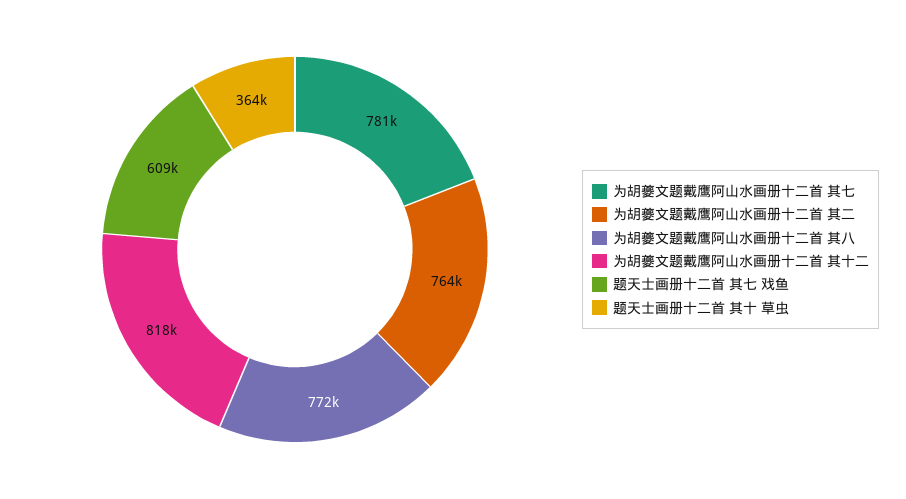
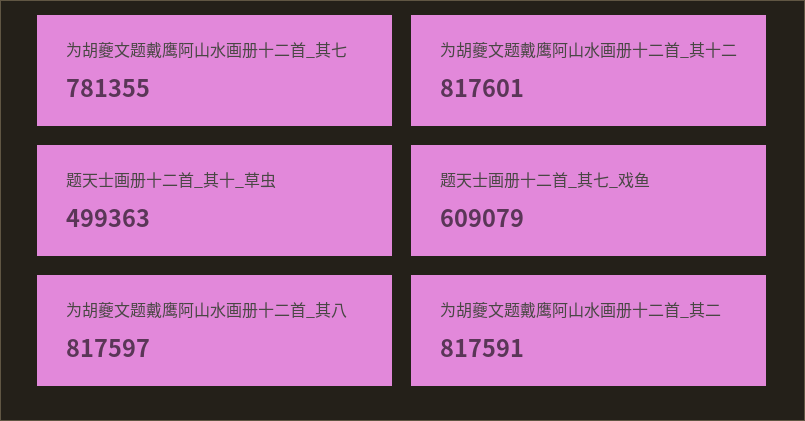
  {
    "为胡夔文题戴鹰阿山水画册十二首 其七": 781355,
-   "为胡夔文题戴鹰阿山水画册十二首 其二": 764000,
+   "为胡夔文题戴鹰阿山水画册十二首 其二": 817591,
-   "为胡夔文题戴鹰阿山水画册十二首 其八": 772000,
+   "为胡夔文题戴鹰阿山水画册十二首 其八": 817597,
    "为胡夔文题戴鹰阿山水画册十二首 其十二": 817601,
    "题天士画册十二首 其七 戏鱼": 609079,
-   "题天士画册十二首 其十 草虫": 364000
+   "题天士画册十二首 其十 草虫": 499363
  }

